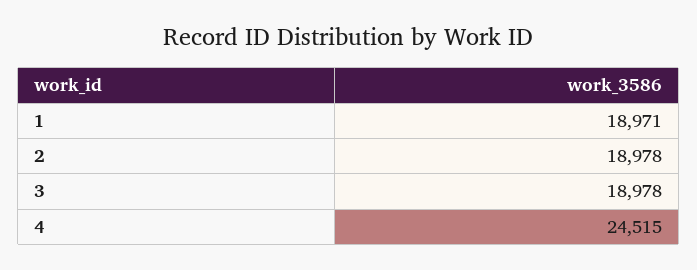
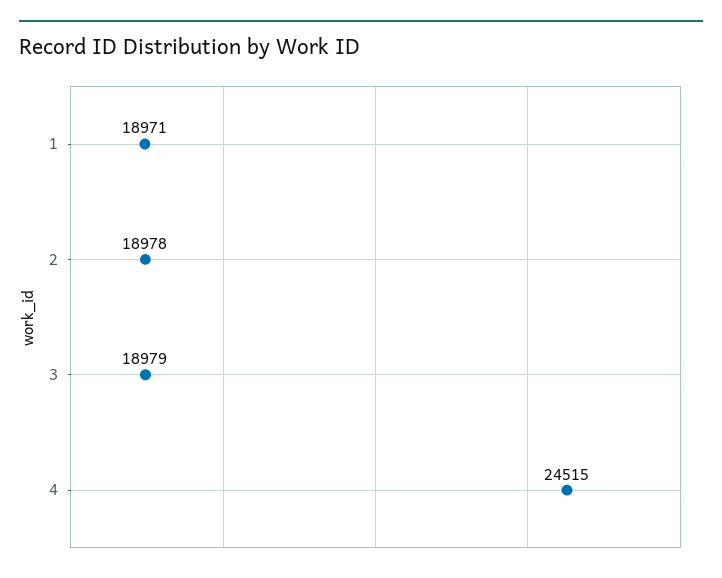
  {
    "1": 18971,
    "2": 18978,
-   "3": 18978,
+   "3": 18979,
    "4": 24515
  }

